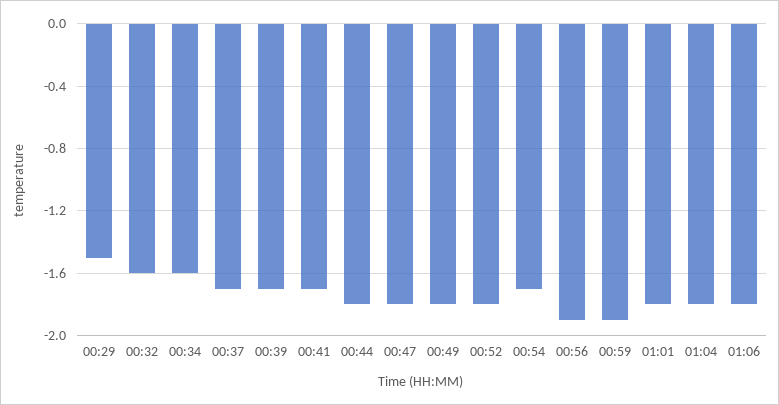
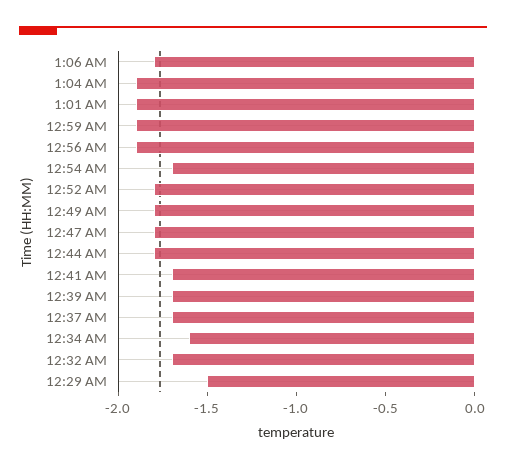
  {
    "00:29": -1.5,
-   "00:32": -1.6,
+   "00:32": -1.7,
    "00:34": -1.6,
    "00:37": -1.7,
    "00:39": -1.7,
    "00:41": -1.7,
    "00:44": -1.8,
    "00:47": -1.8,
    "00:49": -1.8,
    "00:52": -1.8,
    "00:54": -1.7,
    "00:56": -1.9,
    "00:59": -1.9,
-   "01:01": -1.8,
+   "01:01": -1.9,
-   "01:04": -1.8,
+   "01:04": -1.9,
    "01:06": -1.8
  }

